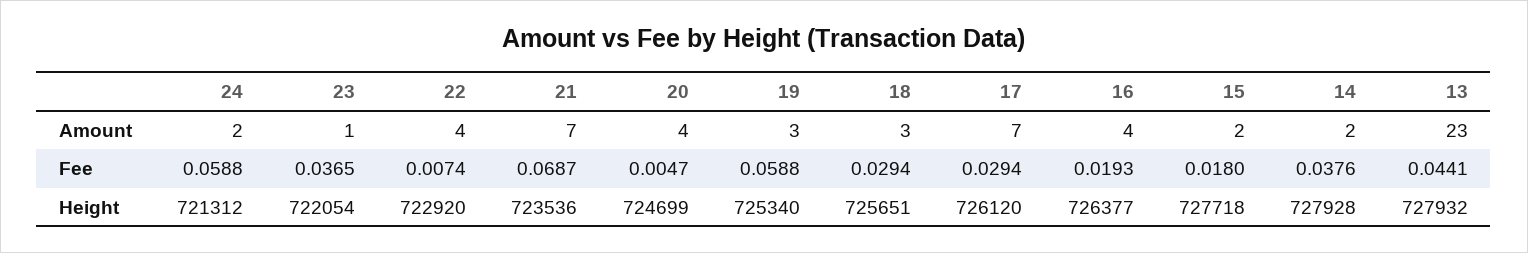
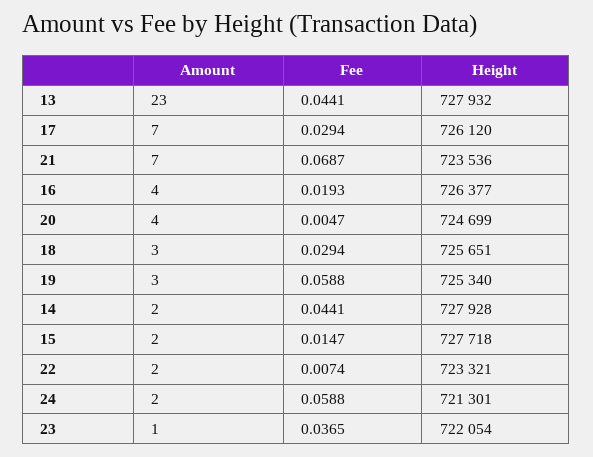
  {
    "24": {
      "Amount": 2,
      "Fee": 0.0588,
-     "Height": 721312
+     "Height": 721301
    },
    "23": {
      "Amount": 1,
      "Fee": 0.0365,
      "Height": 722054
    },
    "22": {
-     "Amount": 4,
+     "Amount": 2,
      "Fee": 0.0074,
-     "Height": 722920
+     "Height": 723321
    },
    "21": {
      "Amount": 7,
      "Fee": 0.0687,
      "Height": 723536
    },
    "20": {
      "Amount": 4,
      "Fee": 0.0047,
      "Height": 724699
    },
    "19": {
      "Amount": 3,
      "Fee": 0.0588,
      "Height": 725340
    },
    "18": {
      "Amount": 3,
      "Fee": 0.0294,
      "Height": 725651
    },
    "17": {
      "Amount": 7,
      "Fee": 0.0294,
      "Height": 726120
    },
    "16": {
      "Amount": 4,
      "Fee": 0.0193,
      "Height": 726377
    },
    "15": {
      "Amount": 2,
-     "Fee": 0.018,
+     "Fee": 0.0147,
      "Height": 727718
    },
    "14": {
      "Amount": 2,
-     "Fee": 0.0376,
+     "Fee": 0.0441,
      "Height": 727928
    },
    "13": {
      "Amount": 23,
      "Fee": 0.0441,
      "Height": 727932
    }
  }

